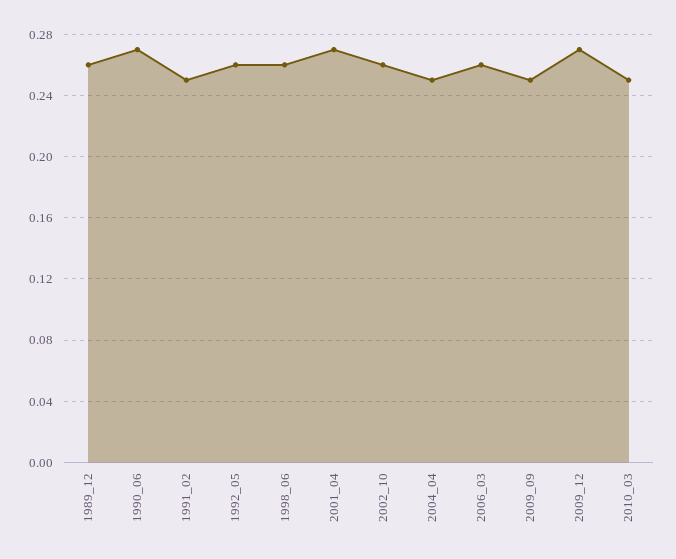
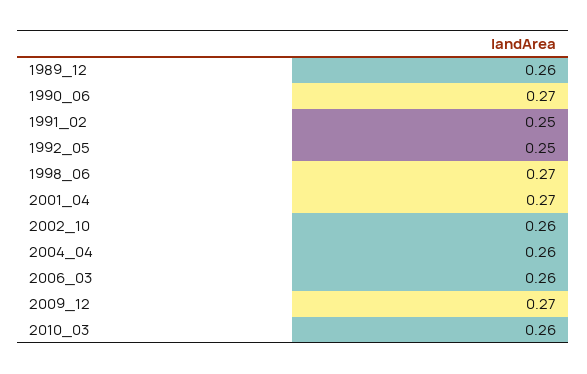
  {
    "1989_12": 0.26,
    "1990_06": 0.27,
    "1991_02": 0.25,
-   "1992_05": 0.26,
+   "1992_05": 0.25,
-   "1998_06": 0.26,
+   "1998_06": 0.27,
    "2001_04": 0.27,
    "2002_10": 0.26,
-   "2004_04": 0.25,
+   "2004_04": 0.26,
    "2006_03": 0.26,
-   "2009_09": 0.25,
    "2009_12": 0.27,
-   "2010_03": 0.25
+   "2010_03": 0.26
  }

